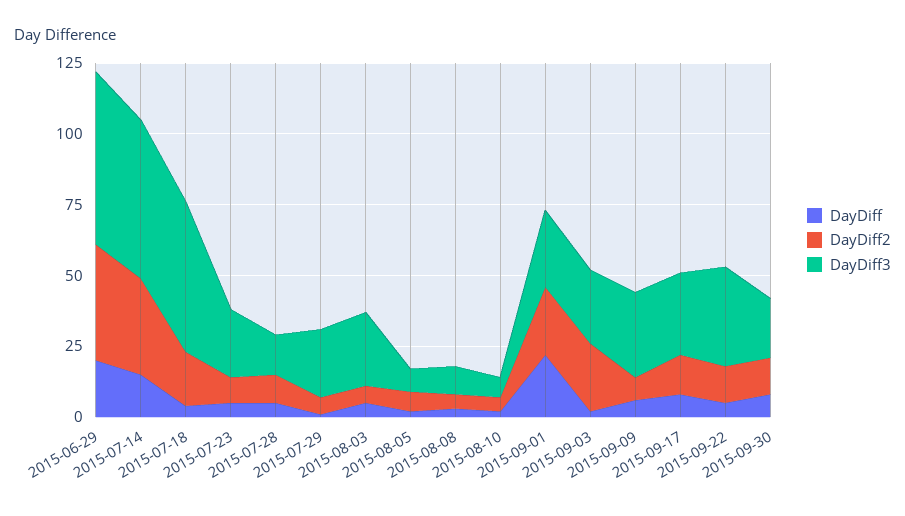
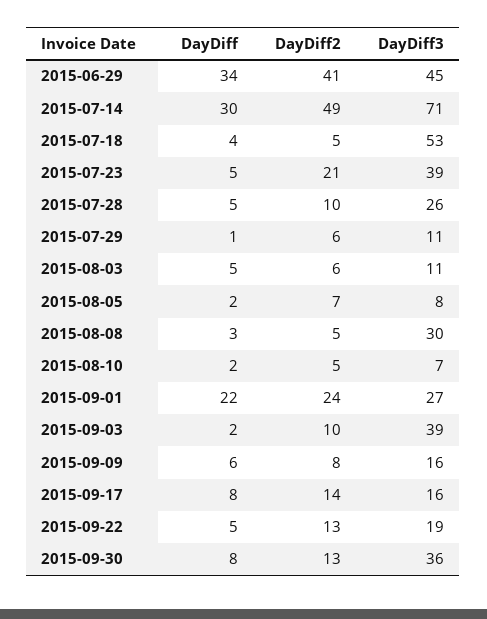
  {
    "DayDiff": {
-     "2015-06-29": 20,
+     "2015-06-29": 34,
-     "2015-07-14": 15,
+     "2015-07-14": 30,
      "2015-07-18": 4,
      "2015-07-23": 5,
      "2015-07-28": 5,
      "2015-07-29": 1,
      "2015-08-03": 5,
      "2015-08-05": 2,
      "2015-08-08": 3,
      "2015-08-10": 2,
      "2015-09-01": 22,
      "2015-09-03": 2,
      "2015-09-09": 6,
      "2015-09-17": 8,
      "2015-09-22": 5,
      "2015-09-30": 8
    },
    "DayDiff2": {
      "2015-06-29": 41,
-     "2015-07-14": 35,
+     "2015-07-14": 49,
-     "2015-07-18": 20,
+     "2015-07-18": 5,
-     "2015-07-23": 10,
+     "2015-07-23": 21,
      "2015-07-28": 10,
      "2015-07-29": 6,
      "2015-08-03": 6,
      "2015-08-05": 7,
      "2015-08-08": 5,
      "2015-08-10": 5,
      "2015-09-01": 24,
-     "2015-09-03": 25,
+     "2015-09-03": 10,
      "2015-09-09": 8,
      "2015-09-17": 14,
      "2015-09-22": 13,
      "2015-09-30": 13
    },
    "DayDiff3": {
-     "2015-06-29": 60,
+     "2015-06-29": 45,
-     "2015-07-14": 55,
+     "2015-07-14": 71,
      "2015-07-18": 53,
-     "2015-07-23": 25,
+     "2015-07-23": 39,
-     "2015-07-28": 15,
+     "2015-07-28": 26,
-     "2015-07-29": 25,
+     "2015-07-29": 11,
-     "2015-08-03": 25,
+     "2015-08-03": 11,
      "2015-08-05": 8,
-     "2015-08-08": 10,
+     "2015-08-08": 30,
      "2015-08-10": 7,
      "2015-09-01": 27,
-     "2015-09-03": 25,
+     "2015-09-03": 39,
-     "2015-09-09": 30,
+     "2015-09-09": 16,
-     "2015-09-17": 30,
+     "2015-09-17": 16,
-     "2015-09-22": 35,
+     "2015-09-22": 19,
-     "2015-09-30": 20
+     "2015-09-30": 36
    }
  }

